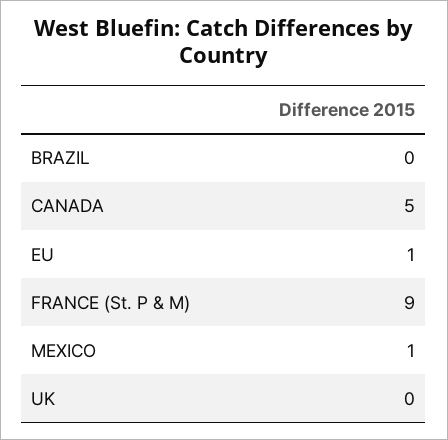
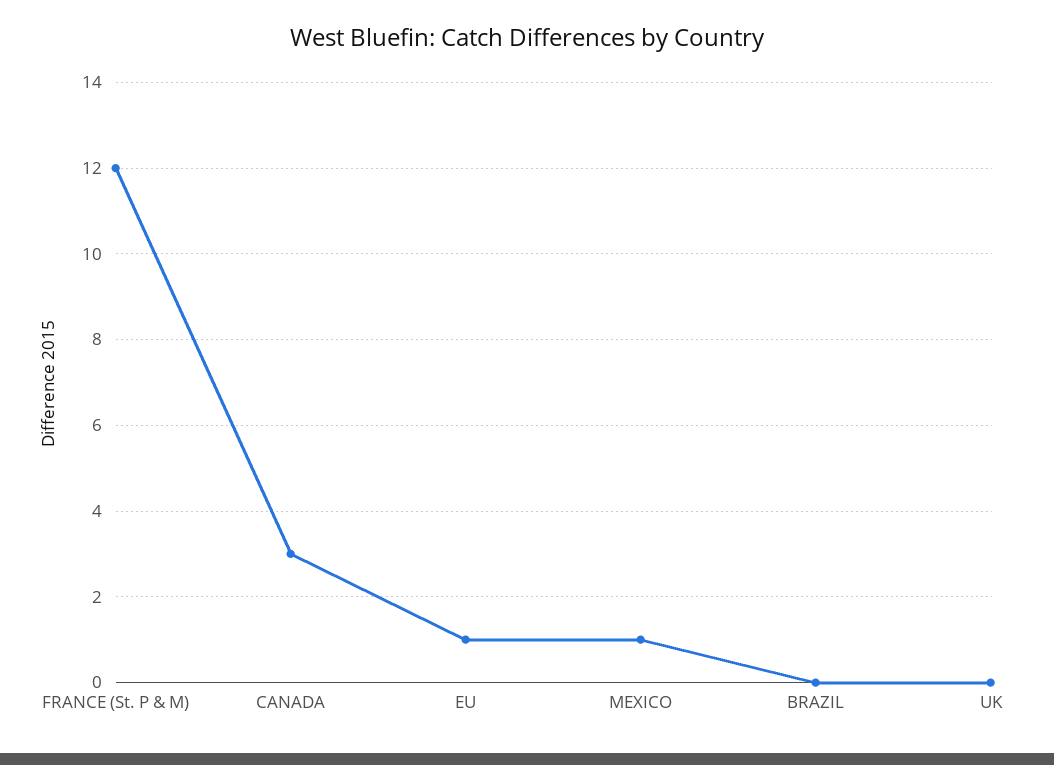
  {
    "BRAZIL": 0,
-   "CANADA": 5,
+   "CANADA": 3,
    "EU": 1,
-   "FRANCE (St. P & M)": 9,
+   "FRANCE (St. P & M)": 12,
    "MEXICO": 1,
    "UK": 0
  }

